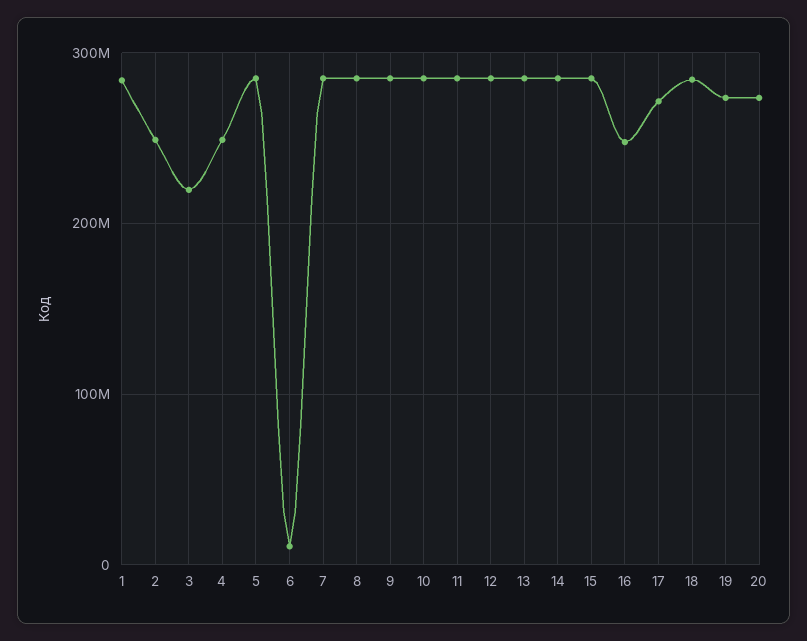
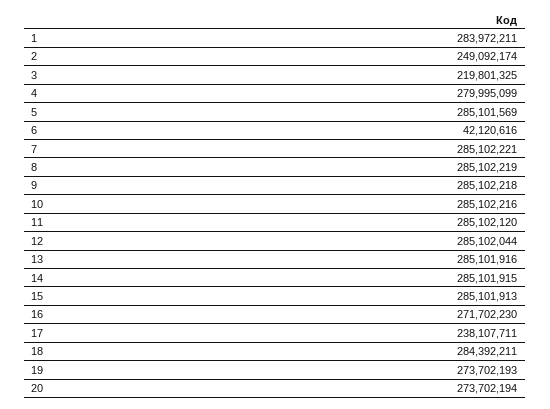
  {
    "1": 283972211,
    "2": 249092174,
    "3": 219801325,
-   "4": 250000000,
+   "4": 279995099,
    "5": 285101569,
-   "6": 10000000,
+   "6": 42120616,
    "7": 285102221,
    "8": 285102219,
    "9": 285102218,
    "10": 285102216,
    "11": 285102120,
    "12": 285102044,
    "13": 285101916,
    "14": 285101915,
    "15": 285101913,
-   "16": 250000000,
+   "16": 271702230,
-   "17": 270000000,
+   "17": 238107711,
    "18": 284392211,
    "19": 273702193,
    "20": 273702194
  }

